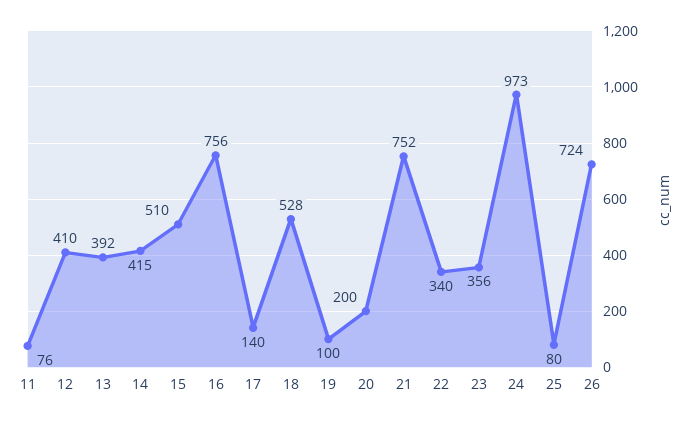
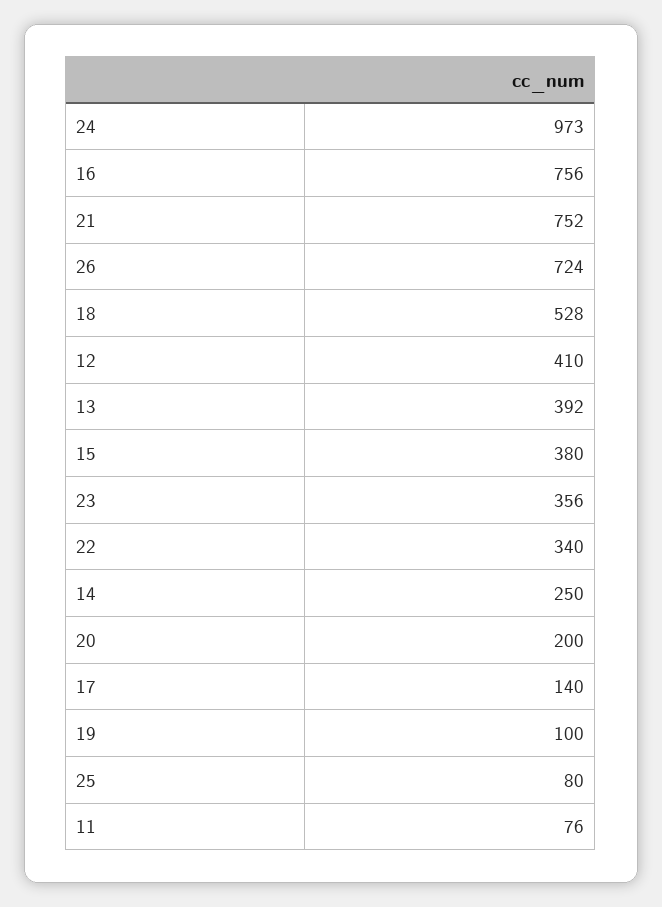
  {
    "11": 76,
    "12": 410,
    "13": 392,
-   "14": 415,
+   "14": 250,
-   "15": 510,
+   "15": 380,
    "16": 756,
    "17": 140,
    "18": 528,
    "19": 100,
    "20": 200,
    "21": 752,
    "22": 340,
    "23": 356,
    "24": 973,
    "25": 80,
    "26": 724
  }

